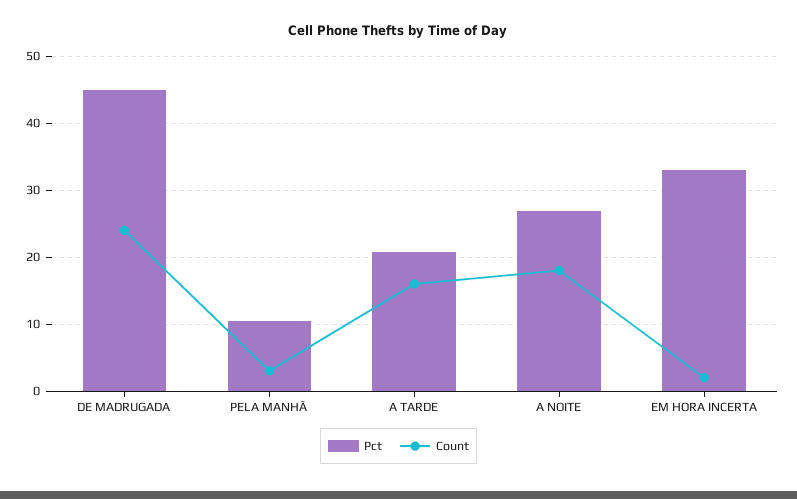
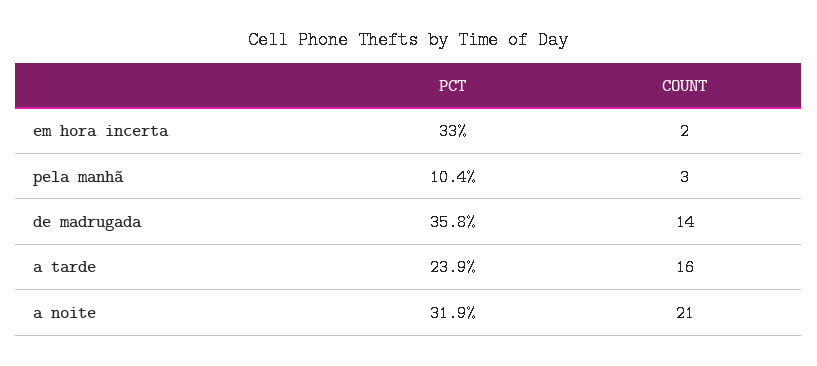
  {
    "Pct": {
-     "DE MADRUGADA": 45,
+     "DE MADRUGADA": 35.8,
      "PELA MANHÃ": 10.4,
-     "A TARDE": 21,
+     "A TARDE": 23.9,
-     "A NOITE": 27,
+     "A NOITE": 31.9,
      "EM HORA INCERTA": 33
    },
    "Count": {
-     "DE MADRUGADA": 24,
+     "DE MADRUGADA": 14,
      "PELA MANHÃ": 3,
      "A TARDE": 16,
-     "A NOITE": 18,
+     "A NOITE": 21,
      "EM HORA INCERTA": 2
    }
  }

